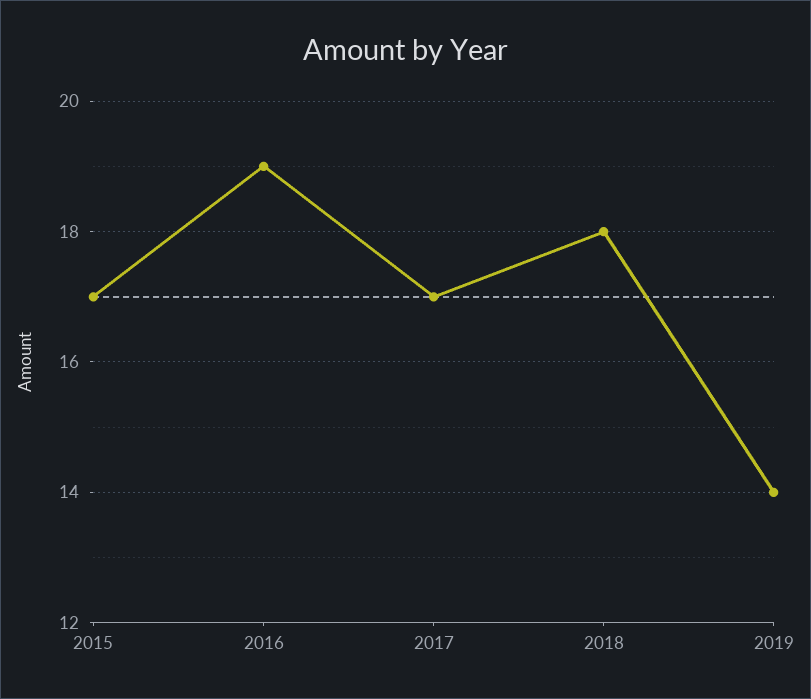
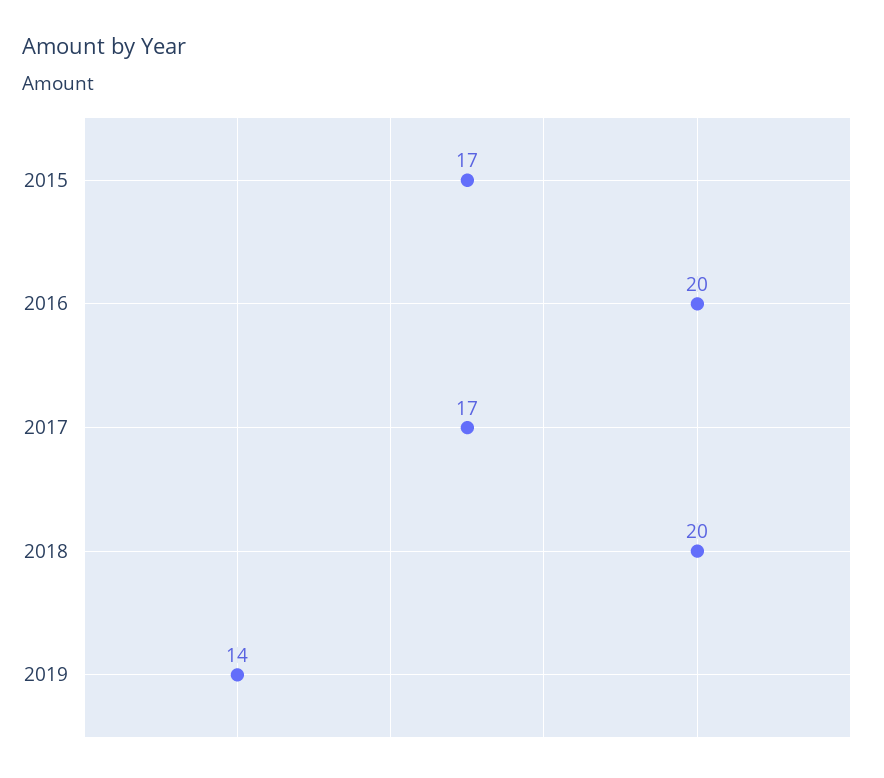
  {
    "2015": 17,
-   "2016": 19,
+   "2016": 20,
    "2017": 17,
-   "2018": 18,
+   "2018": 20,
    "2019": 14
  }

